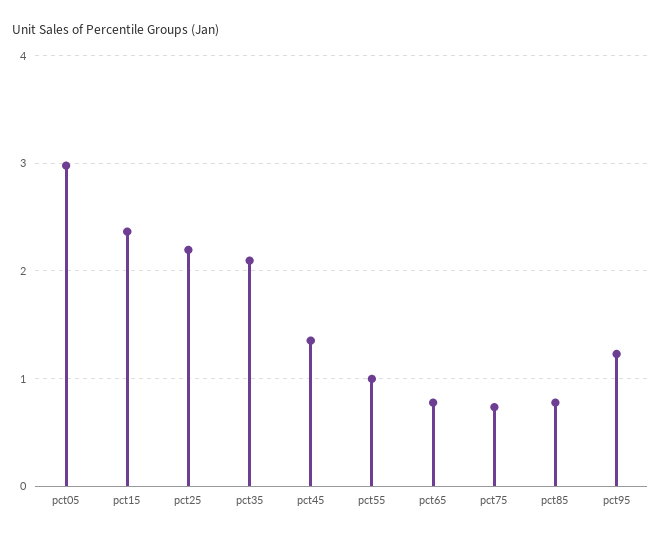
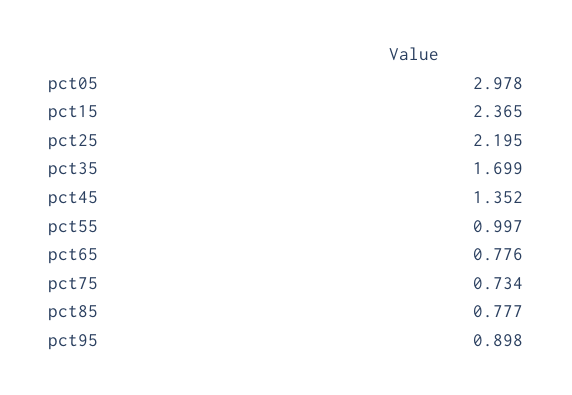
  {
    "pct05": 2.978,
    "pct15": 2.365,
    "pct25": 2.195,
-   "pct35": 2.1,
+   "pct35": 1.699,
    "pct45": 1.352,
    "pct55": 0.997,
    "pct65": 0.776,
    "pct75": 0.734,
    "pct85": 0.777,
-   "pct95": 1.2
+   "pct95": 0.898
  }

